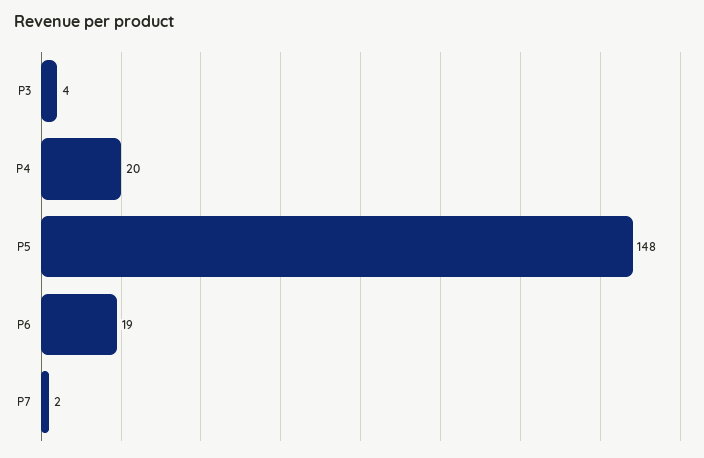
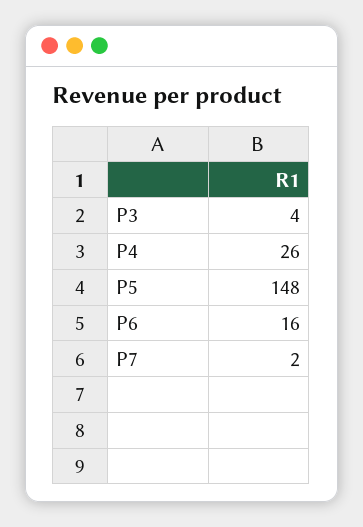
  {
    "P3": 4,
-   "P4": 20,
+   "P4": 26,
    "P5": 148,
-   "P6": 19,
+   "P6": 16,
    "P7": 2
  }

